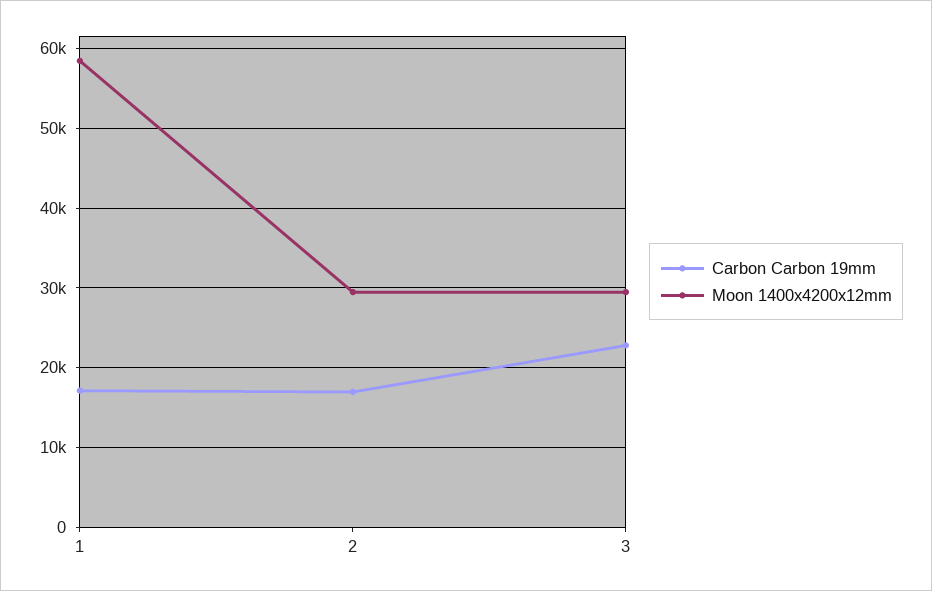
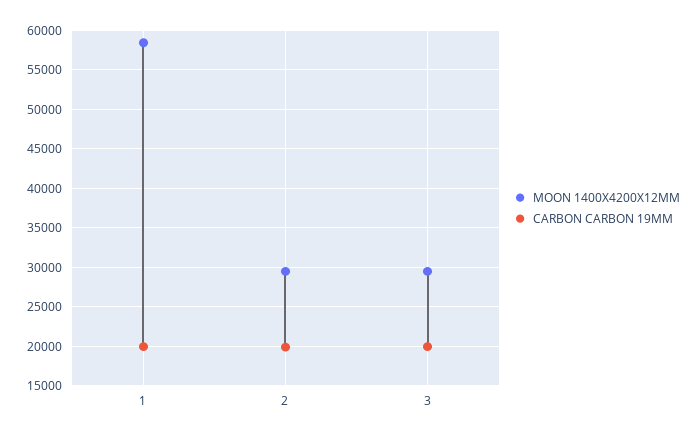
  {
    "Carbon Carbon 19mm": {
-     "1": 17000,
+     "1": 20000,
-     "2": 17000,
+     "2": 20000,
-     "3": 23000
+     "3": 20000
    },
    "Moon 1400x4200x12mm": {
      "1": 58000,
      "2": 29000,
      "3": 29000
    }
  }

